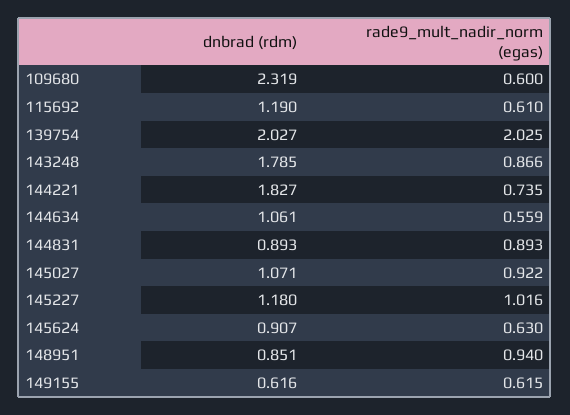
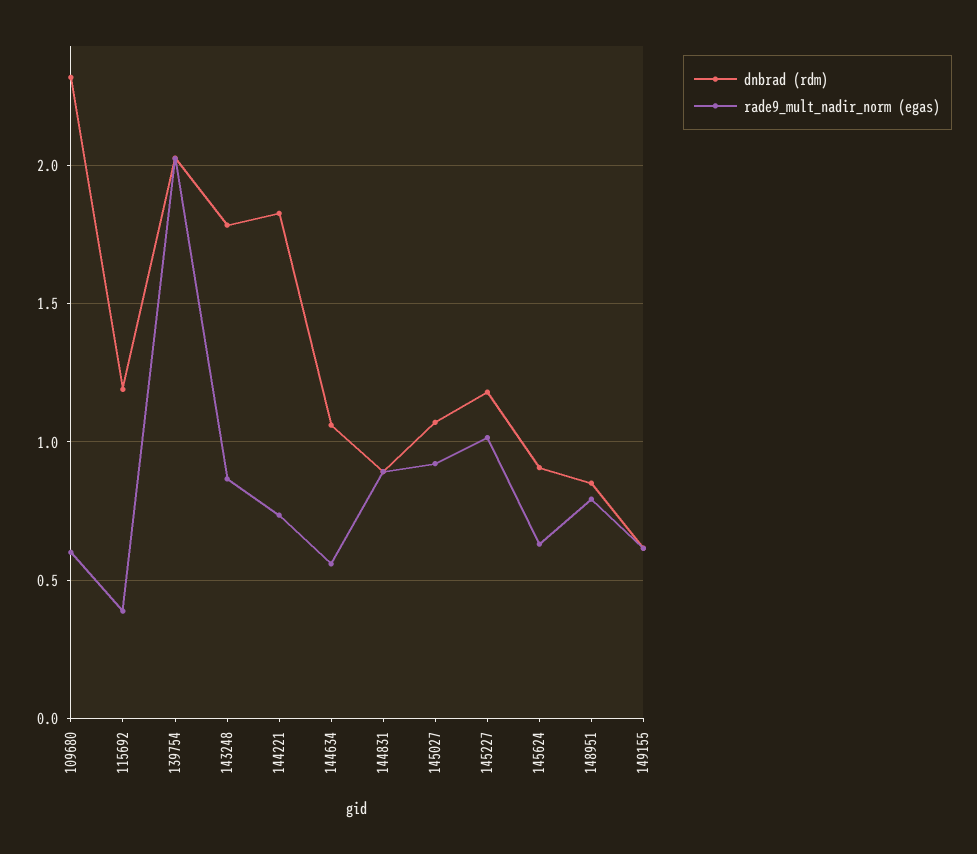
  {
    "dnbrad (rdm)": {
      "109680": 2.319,
      "115692": 1.19,
      "139754": 2.027,
      "143248": 1.785,
      "144221": 1.827,
      "144634": 1.061,
      "144831": 0.893,
      "145027": 1.071,
      "145227": 1.18,
      "145624": 0.907,
      "148951": 0.851,
      "149155": 0.616
    },
    "rade9_mult_nadir_norm (egas)": {
      "109680": 0.6,
-     "115692": 0.61,
+     "115692": 0.4,
      "139754": 2.025,
      "143248": 0.866,
      "144221": 0.735,
      "144634": 0.559,
      "144831": 0.893,
      "145027": 0.922,
      "145227": 1.016,
      "145624": 0.63,
-     "148951": 0.94,
+     "148951": 0.8,
      "149155": 0.615
    }
  }

